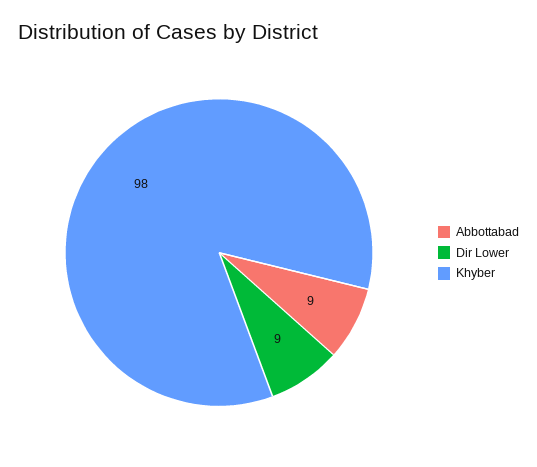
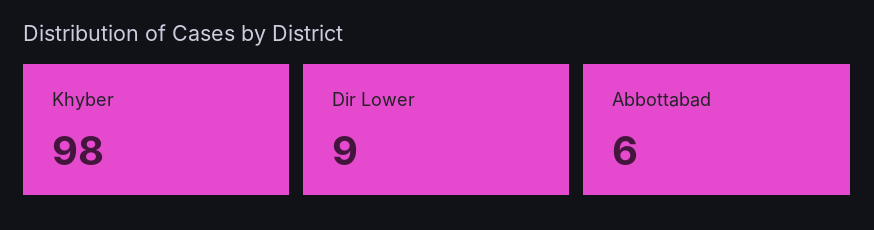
  {
-   "Abbottabad": 9,
+   "Abbottabad": 6,
    "Dir Lower": 9,
    "Khyber": 98
  }

